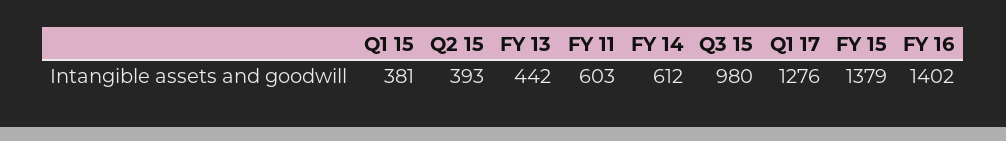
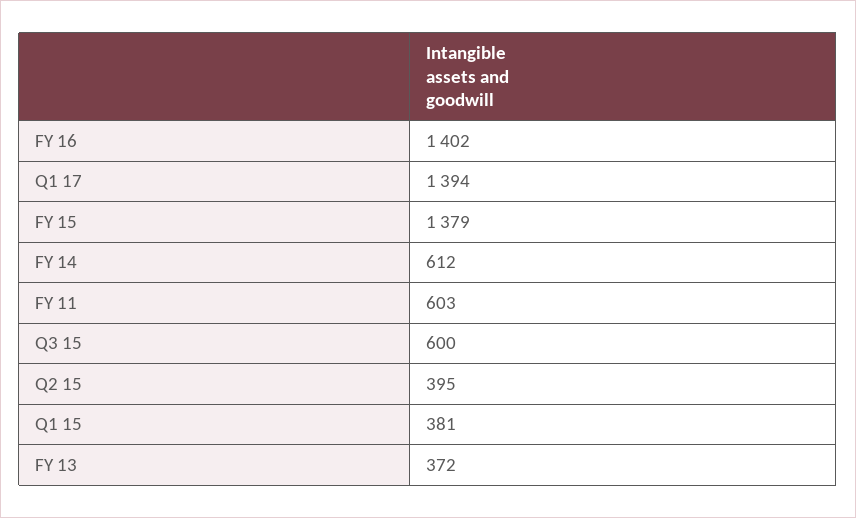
  {
    "Q1 15": 381,
-   "Q2 15": 393,
+   "Q2 15": 395,
-   "FY 13": 442,
+   "FY 13": 372,
    "FY 11": 603,
    "FY 14": 612,
-   "Q3 15": 980,
+   "Q3 15": 600,
-   "Q1 17": 1276,
+   "Q1 17": 1394,
    "FY 15": 1379,
    "FY 16": 1402
  }

